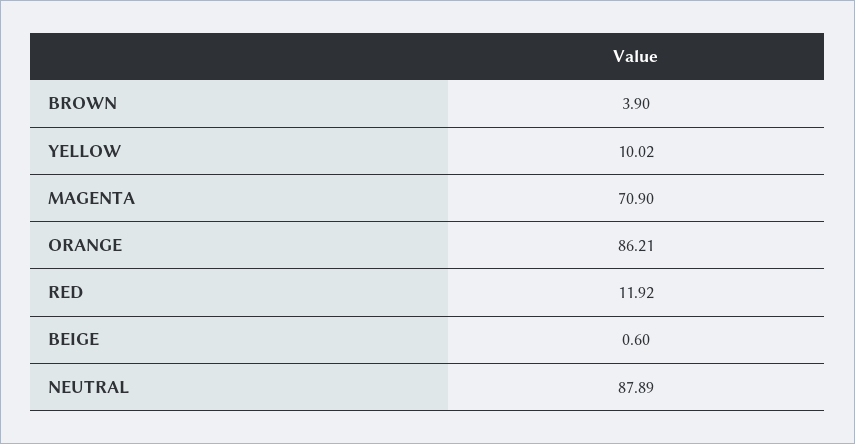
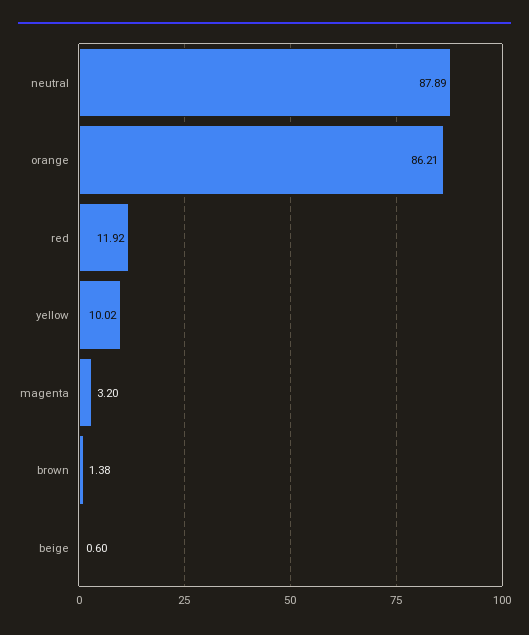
  {
-   "BROWN": 3.9,
+   "BROWN": 1.38,
    "YELLOW": 10.02,
-   "MAGENTA": 70.9,
+   "MAGENTA": 3.2,
    "ORANGE": 86.21,
    "RED": 11.92,
    "BEIGE": 0.6,
    "NEUTRAL": 87.89
  }

